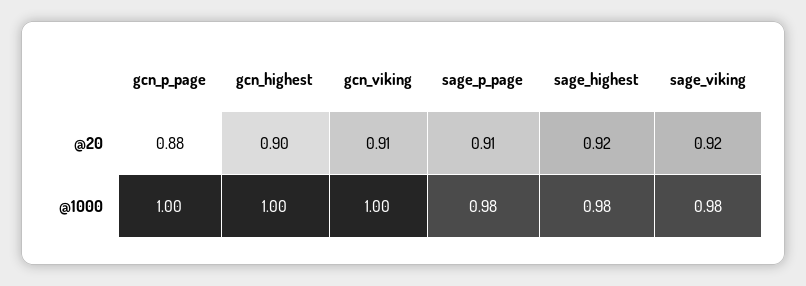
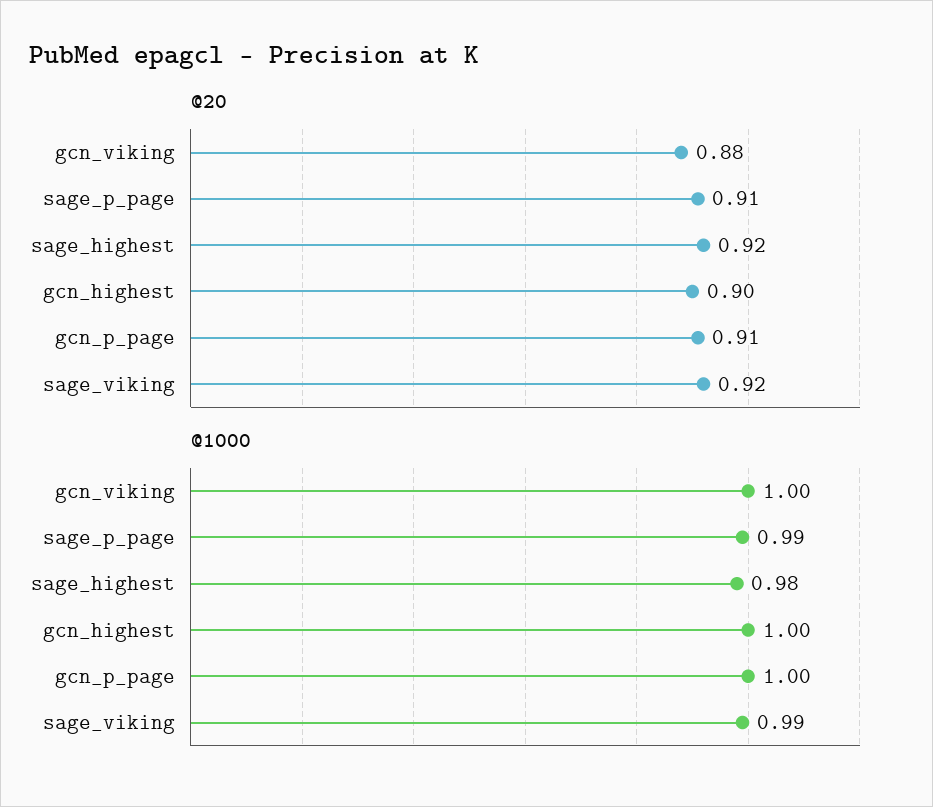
  {
    "@20": {
-     "gcn_p_page": 0.88,
+     "gcn_p_page": 0.91,
      "gcn_highest": 0.9,
-     "gcn_viking": 0.91,
+     "gcn_viking": 0.88,
      "sage_p_page": 0.91,
      "sage_highest": 0.92,
      "sage_viking": 0.92
    },
    "@1000": {
      "gcn_p_page": 1,
      "gcn_highest": 1,
      "gcn_viking": 1,
-     "sage_p_page": 0.98,
+     "sage_p_page": 0.99,
      "sage_highest": 0.98,
-     "sage_viking": 0.98
+     "sage_viking": 0.99
    }
  }

